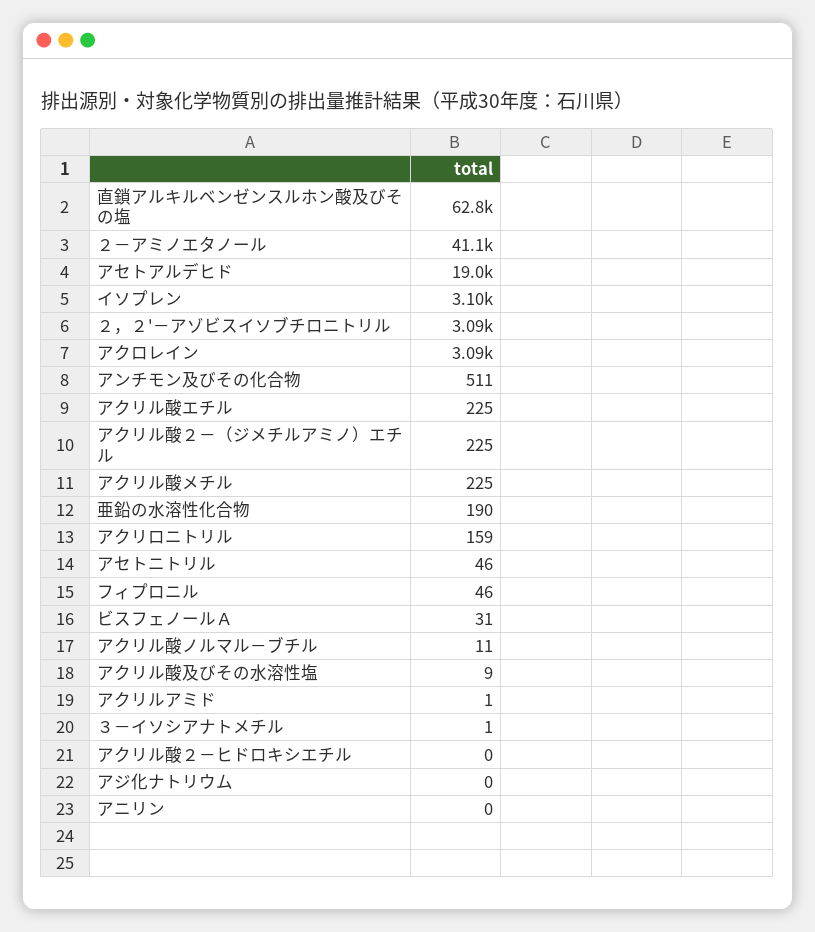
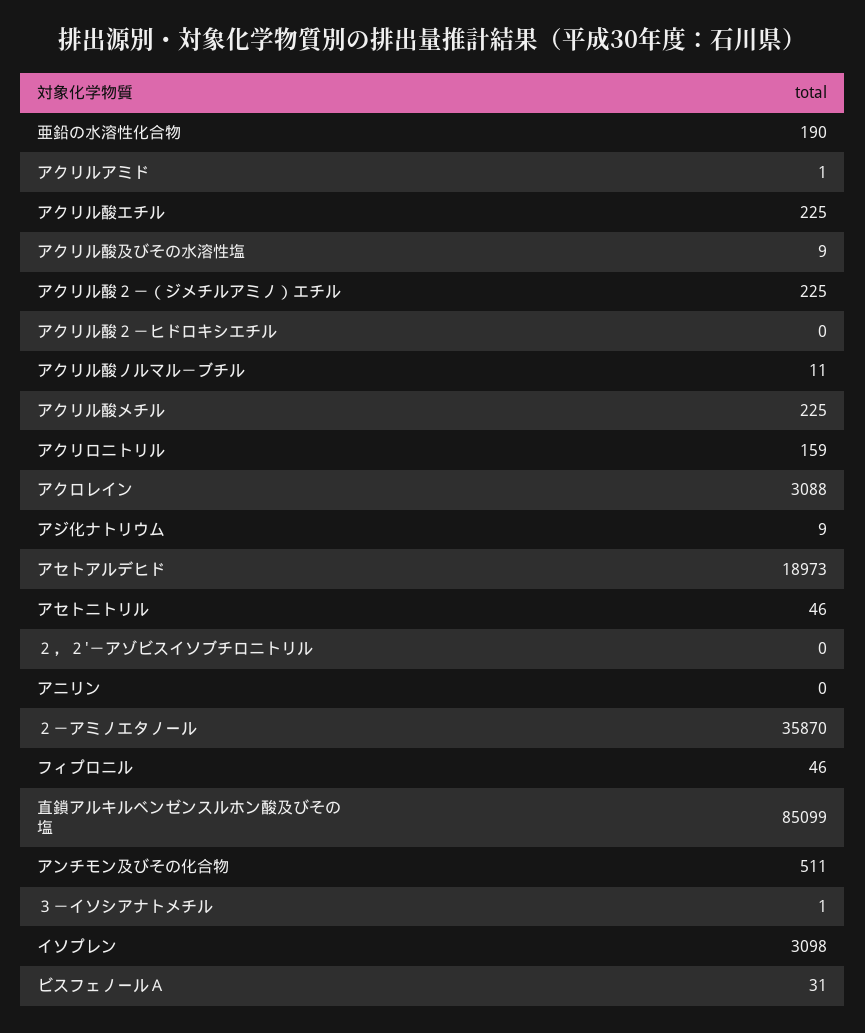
  {
-   "直鎖アルキルベンゼンスルホン酸及びその塩": 62800,
+   "直鎖アルキルベンゼンスルホン酸及びその塩": 85099,
-   "２－アミノエタノール": 41100,
+   "２－アミノエタノール": 35870,
    "アセトアルデヒド": 18973,
    "イソプレン": 3098,
-   "２，２'－アゾビスイソブチロニトリル": 3090,
+   "２，２'－アゾビスイソブチロニトリル": 0,
    "アクロレイン": 3088,
    "アンチモン及びその化合物": 511,
    "アクリル酸エチル": 225,
    "アクリル酸２－（ジメチルアミノ）エチル": 225,
    "アクリル酸メチル": 225,
    "亜鉛の水溶性化合物": 190,
    "アクリロニトリル": 159,
    "アセトニトリル": 46,
    "フィプロニル": 46,
    "ビスフェノールＡ": 31,
    "アクリル酸ノルマル－ブチル": 11,
    "アクリル酸及びその水溶性塩": 9,
    "アクリルアミド": 1,
    "３－イソシアナトメチル": 1,
    "アクリル酸２－ヒドロキシエチル": 0,
-   "アジ化ナトリウム": 0,
+   "アジ化ナトリウム": 9,
    "アニリン": 0
  }

